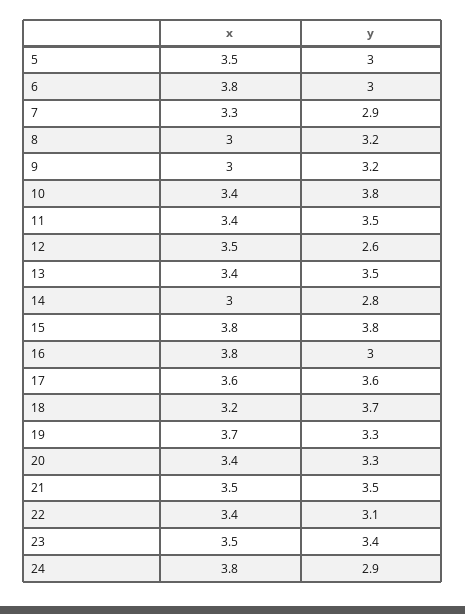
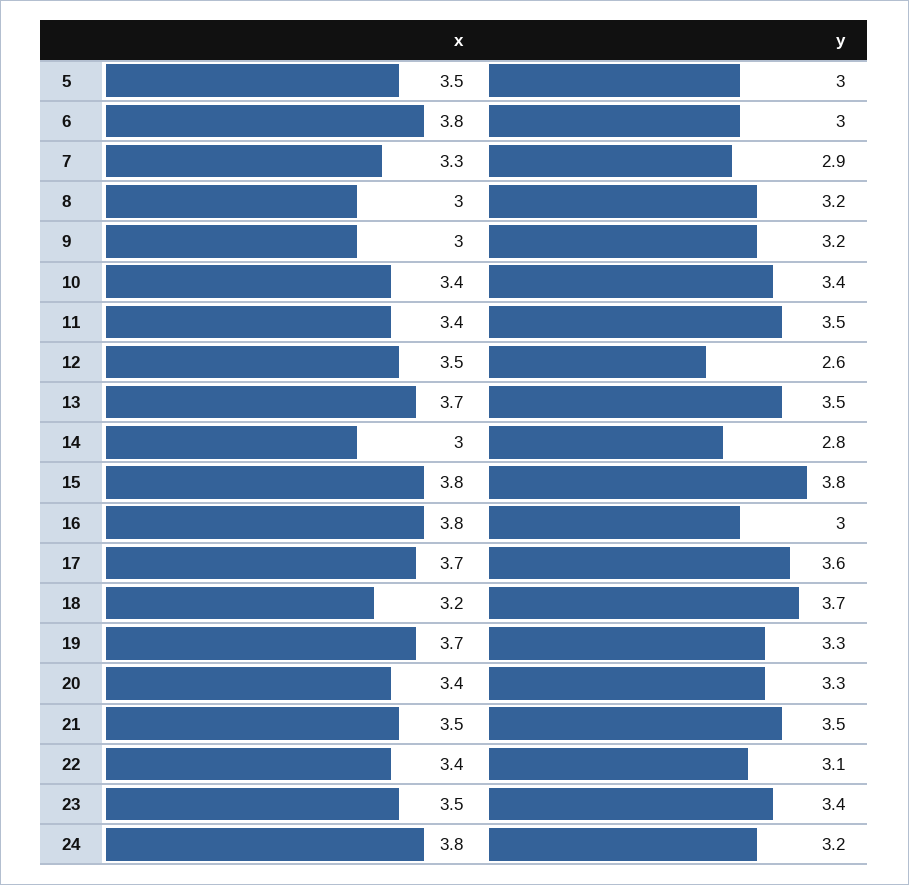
  {
    "x": {
      "5": 3.5,
      "6": 3.8,
      "7": 3.3,
      "8": 3,
      "9": 3,
      "10": 3.4,
      "11": 3.4,
      "12": 3.5,
-     "13": 3.4,
+     "13": 3.7,
      "14": 3,
      "15": 3.8,
      "16": 3.8,
-     "17": 3.6,
+     "17": 3.7,
      "18": 3.2,
      "19": 3.7,
      "20": 3.4,
      "21": 3.5,
      "22": 3.4,
      "23": 3.5,
      "24": 3.8
    },
    "y": {
      "5": 3,
      "6": 3,
      "7": 2.9,
      "8": 3.2,
      "9": 3.2,
-     "10": 3.8,
+     "10": 3.4,
      "11": 3.5,
      "12": 2.6,
      "13": 3.5,
      "14": 2.8,
      "15": 3.8,
      "16": 3,
      "17": 3.6,
      "18": 3.7,
      "19": 3.3,
      "20": 3.3,
      "21": 3.5,
      "22": 3.1,
      "23": 3.4,
-     "24": 2.9
+     "24": 3.2
    }
  }

